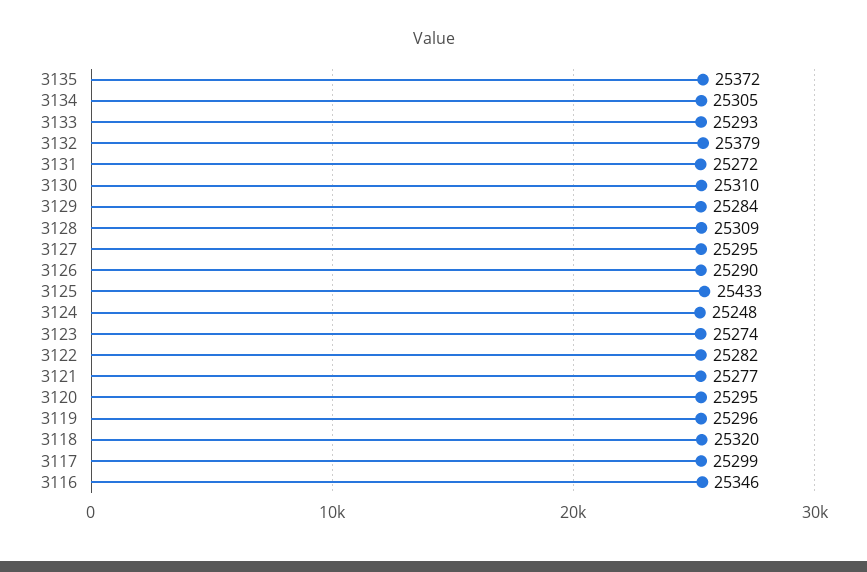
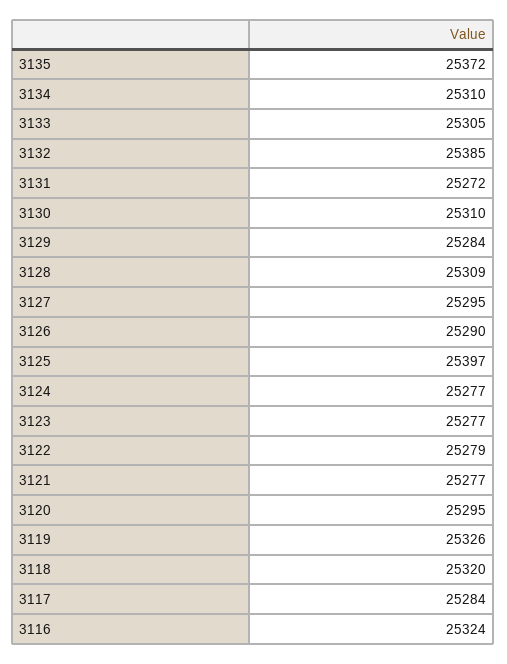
  {
    "3135": 25372,
-   "3134": 25305,
+   "3134": 25310,
-   "3133": 25293,
+   "3133": 25305,
-   "3132": 25379,
+   "3132": 25385,
    "3131": 25272,
    "3130": 25310,
    "3129": 25284,
    "3128": 25309,
    "3127": 25295,
    "3126": 25290,
-   "3125": 25433,
+   "3125": 25397,
-   "3124": 25248,
+   "3124": 25277,
-   "3123": 25274,
+   "3123": 25277,
-   "3122": 25282,
+   "3122": 25279,
    "3121": 25277,
    "3120": 25295,
-   "3119": 25296,
+   "3119": 25326,
    "3118": 25320,
-   "3117": 25299,
+   "3117": 25284,
-   "3116": 25346
+   "3116": 25324
  }

